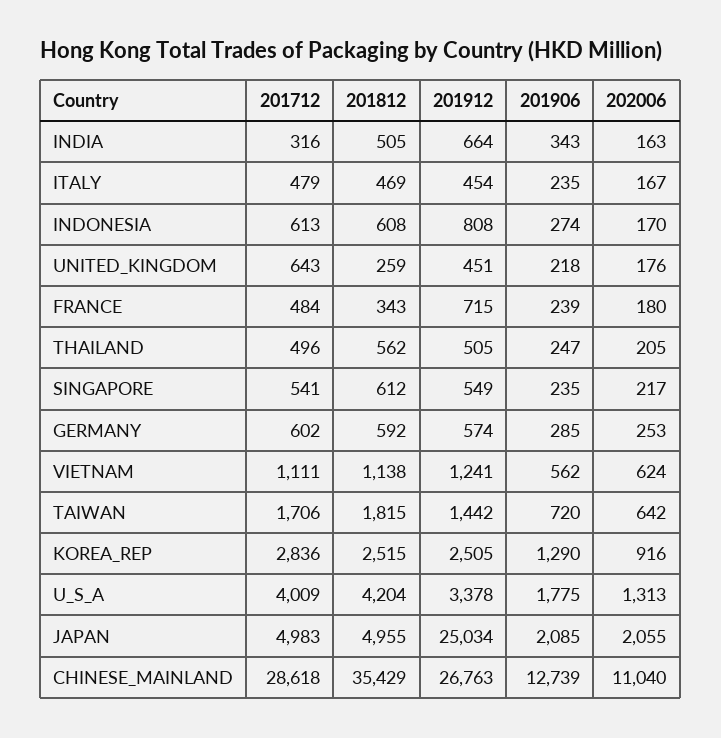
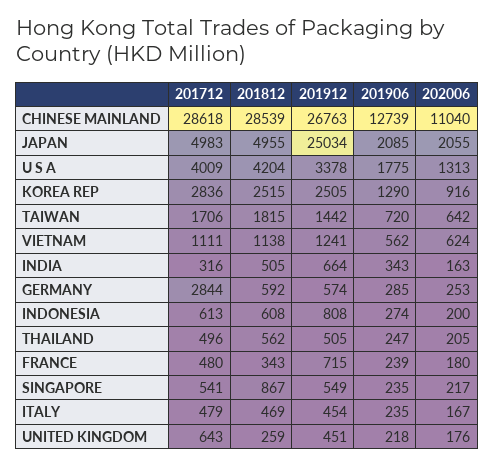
  {
    "201712": {
      "INDIA": 316,
      "ITALY": 479,
      "INDONESIA": 613,
      "UNITED_KINGDOM": 643,
-     "FRANCE": 484,
+     "FRANCE": 480,
      "THAILAND": 496,
      "SINGAPORE": 541,
-     "GERMANY": 602,
+     "GERMANY": 2844,
      "VIETNAM": 1111,
      "TAIWAN": 1706,
      "KOREA_REP": 2836,
      "U_S_A": 4009,
      "JAPAN": 4983,
      "CHINESE_MAINLAND": 28618
    },
    "201812": {
      "INDIA": 505,
      "ITALY": 469,
      "INDONESIA": 608,
      "UNITED_KINGDOM": 259,
      "FRANCE": 343,
      "THAILAND": 562,
-     "SINGAPORE": 612,
+     "SINGAPORE": 867,
      "GERMANY": 592,
      "VIETNAM": 1138,
      "TAIWAN": 1815,
      "KOREA_REP": 2515,
      "U_S_A": 4204,
      "JAPAN": 4955,
-     "CHINESE_MAINLAND": 35429
+     "CHINESE_MAINLAND": 28539
    },
    "201912": {
      "INDIA": 664,
      "ITALY": 454,
      "INDONESIA": 808,
      "UNITED_KINGDOM": 451,
      "FRANCE": 715,
      "THAILAND": 505,
      "SINGAPORE": 549,
      "GERMANY": 574,
      "VIETNAM": 1241,
      "TAIWAN": 1442,
      "KOREA_REP": 2505,
      "U_S_A": 3378,
      "JAPAN": 25034,
      "CHINESE_MAINLAND": 26763
    },
    "201906": {
      "INDIA": 343,
      "ITALY": 235,
      "INDONESIA": 274,
      "UNITED_KINGDOM": 218,
      "FRANCE": 239,
      "THAILAND": 247,
      "SINGAPORE": 235,
      "GERMANY": 285,
      "VIETNAM": 562,
      "TAIWAN": 720,
      "KOREA_REP": 1290,
      "U_S_A": 1775,
      "JAPAN": 2085,
      "CHINESE_MAINLAND": 12739
    },
    "202006": {
      "INDIA": 163,
      "ITALY": 167,
-     "INDONESIA": 170,
+     "INDONESIA": 200,
      "UNITED_KINGDOM": 176,
      "FRANCE": 180,
      "THAILAND": 205,
      "SINGAPORE": 217,
      "GERMANY": 253,
      "VIETNAM": 624,
      "TAIWAN": 642,
      "KOREA_REP": 916,
      "U_S_A": 1313,
      "JAPAN": 2055,
      "CHINESE_MAINLAND": 11040
    }
  }

